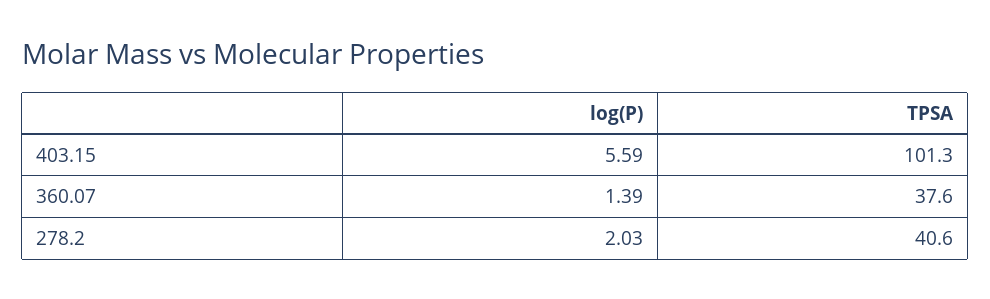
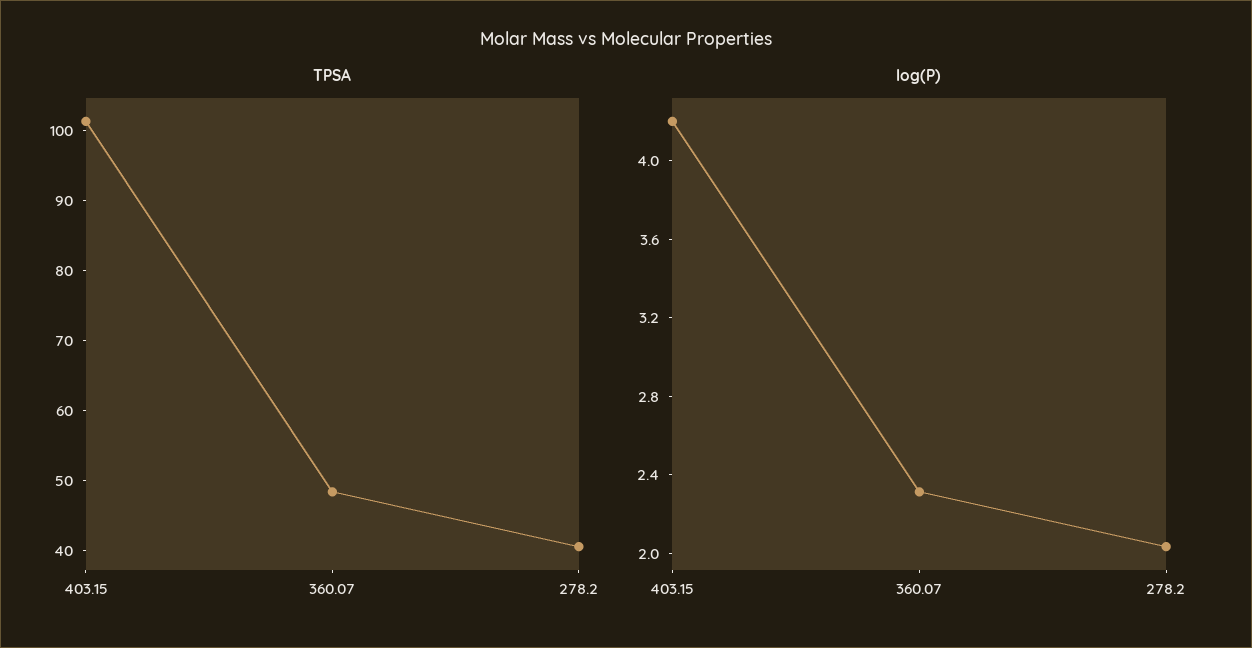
  {
    "log(P)": {
-     "403.15": 5.59,
+     "403.15": 4.2,
-     "360.07": 1.39,
+     "360.07": 2.3,
      "278.2": 2.03
    },
    "TPSA": {
      "403.15": 101.3,
-     "360.07": 37.6,
+     "360.07": 48,
      "278.2": 40.6
    }
  }

